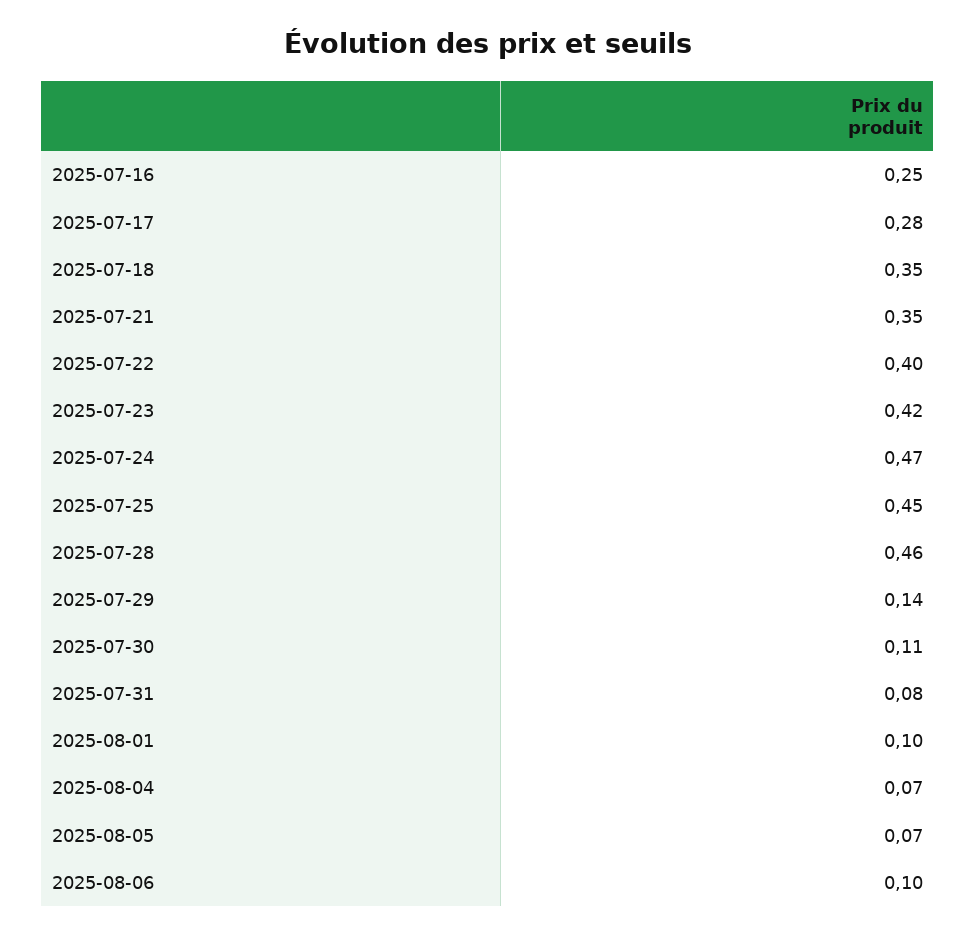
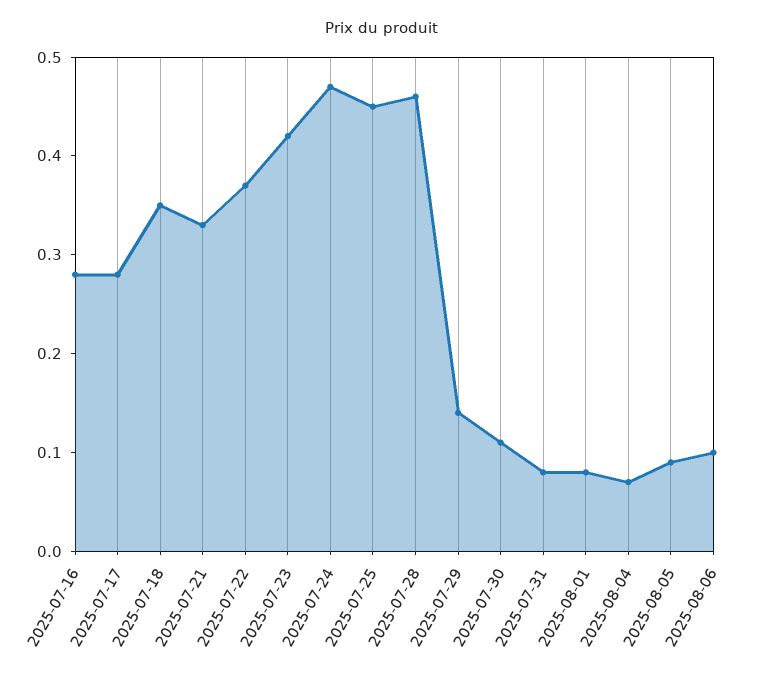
  {
-   "2025-07-16": 0.25,
+   "2025-07-16": 0.28,
    "2025-07-17": 0.28,
    "2025-07-18": 0.35,
-   "2025-07-21": 0.35,
+   "2025-07-21": 0.33,
-   "2025-07-22": 0.4,
+   "2025-07-22": 0.37,
    "2025-07-23": 0.42,
    "2025-07-24": 0.47,
    "2025-07-25": 0.45,
    "2025-07-28": 0.46,
    "2025-07-29": 0.14,
    "2025-07-30": 0.11,
    "2025-07-31": 0.08,
-   "2025-08-01": 0.1,
+   "2025-08-01": 0.08,
    "2025-08-04": 0.07,
-   "2025-08-05": 0.07,
+   "2025-08-05": 0.09,
    "2025-08-06": 0.1
  }

